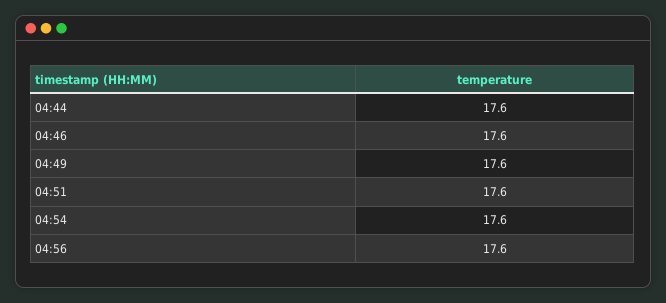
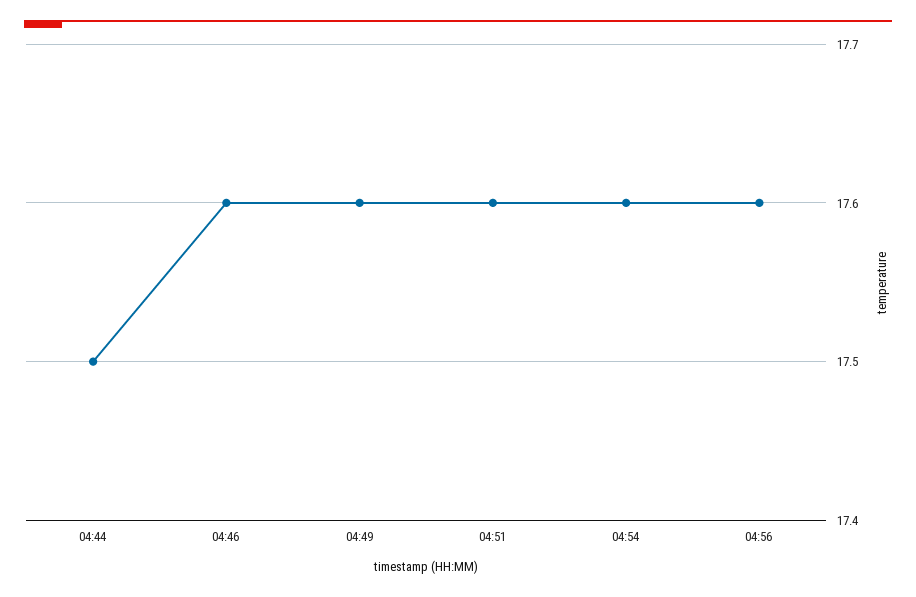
  {
-   "04:44": 17.6,
+   "04:44": 17.5,
    "04:46": 17.6,
    "04:49": 17.6,
    "04:51": 17.6,
    "04:54": 17.6,
    "04:56": 17.6
  }

